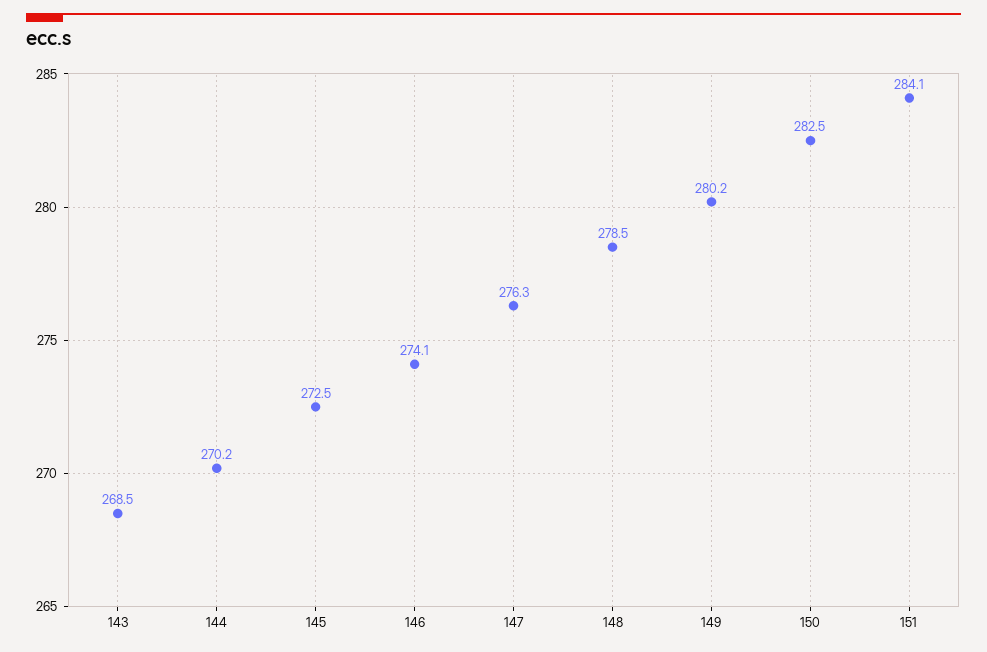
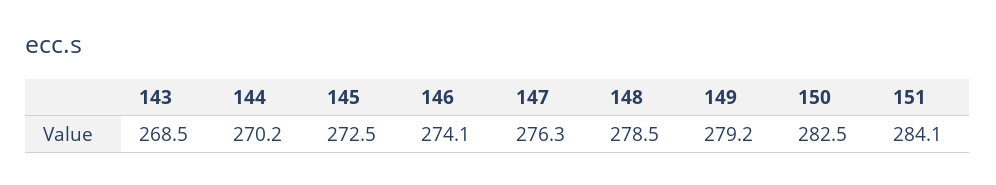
  {
    "143": 268.5,
    "144": 270.2,
    "145": 272.5,
    "146": 274.1,
    "147": 276.3,
    "148": 278.5,
-   "149": 280.2,
+   "149": 279.2,
    "150": 282.5,
    "151": 284.1
  }

